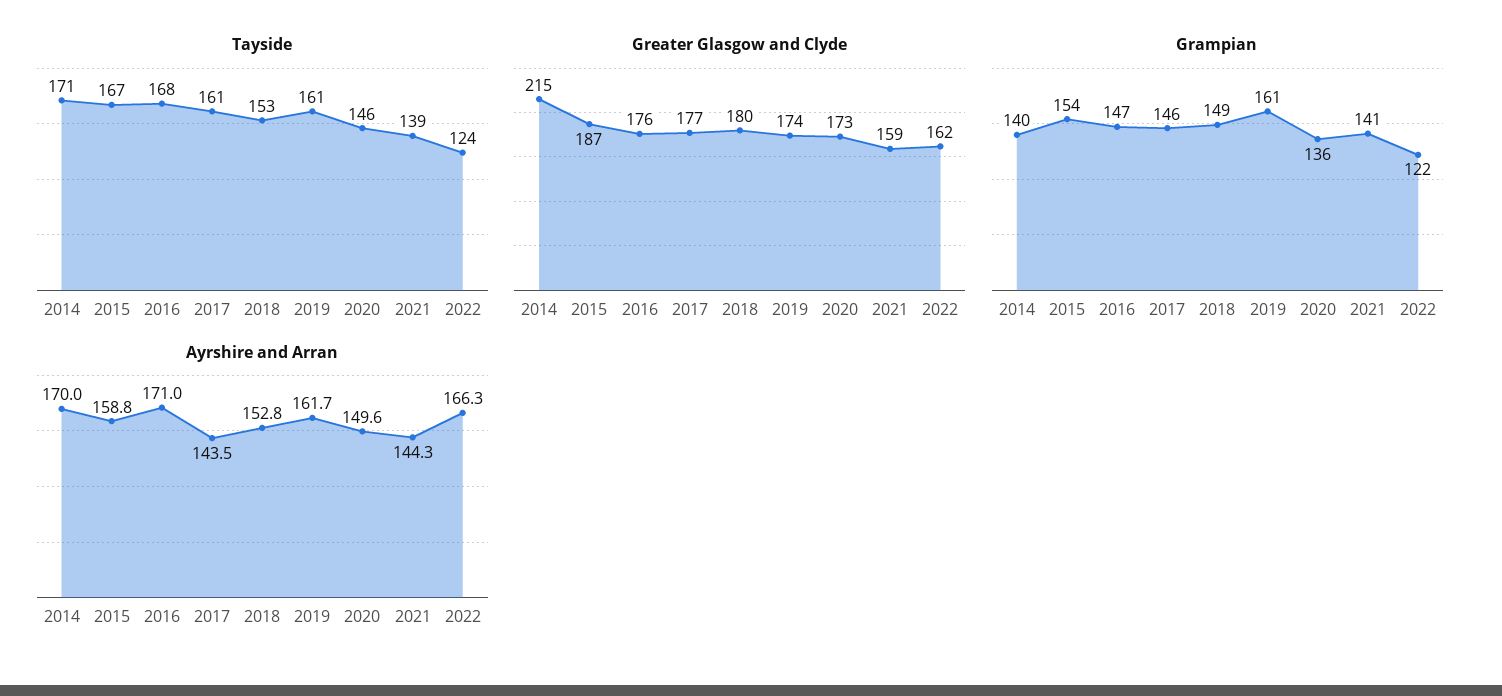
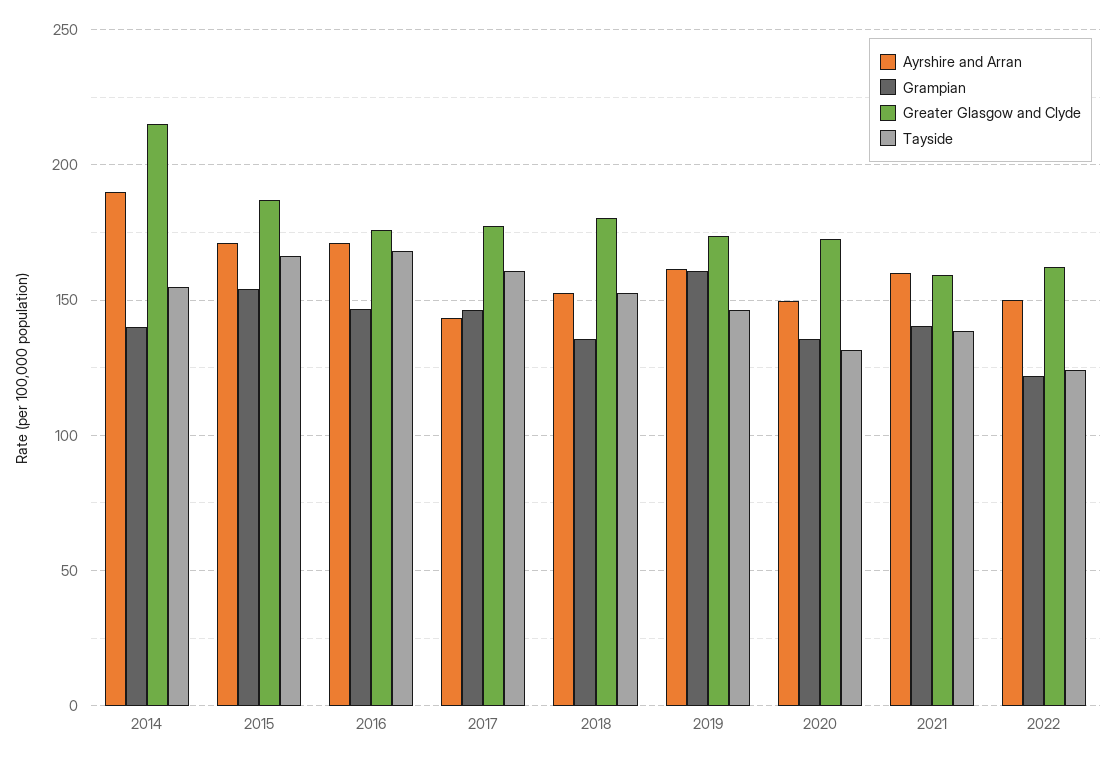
  {
    "Tayside": {
-     "2014": 171,
+     "2014": 155,
      "2015": 167,
      "2016": 168,
      "2017": 161,
      "2018": 153,
-     "2019": 161,
+     "2019": 145,
-     "2020": 146,
+     "2020": 130,
      "2021": 139,
      "2022": 124
    },
    "Greater Glasgow and Clyde": {
      "2014": 215,
      "2015": 187,
      "2016": 176,
      "2017": 177,
      "2018": 180,
      "2019": 174,
      "2020": 173,
      "2021": 159,
      "2022": 162
    },
    "Grampian": {
      "2014": 140,
      "2015": 154,
      "2016": 147,
      "2017": 146,
-     "2018": 149,
+     "2018": 135,
      "2019": 161,
      "2020": 136,
      "2021": 141,
      "2022": 122
    },
    "Ayrshire and Arran": {
-     "2014": 170,
+     "2014": 190,
-     "2015": 158.8,
+     "2015": 170,
      "2016": 171,
      "2017": 143.5,
      "2018": 152.8,
      "2019": 161.7,
      "2020": 149.6,
-     "2021": 144.3,
+     "2021": 160,
-     "2022": 166.3
+     "2022": 150
    }
  }

